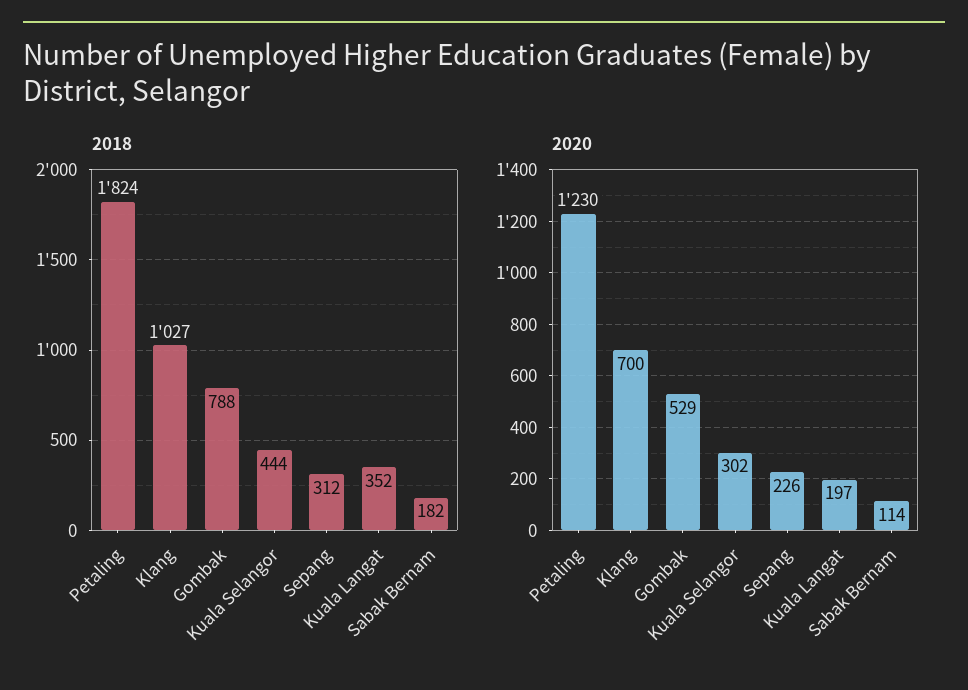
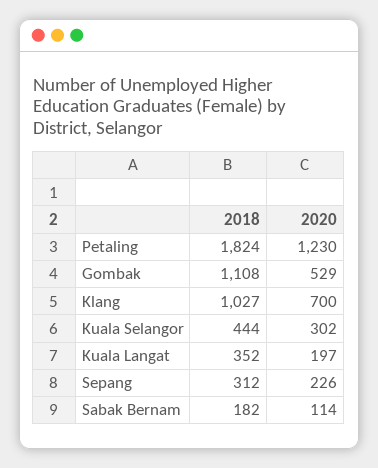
  {
    "2018": {
      "Petaling": 1824,
      "Klang": 1027,
-     "Gombak": 788,
+     "Gombak": 1108,
      "Kuala Selangor": 444,
      "Sepang": 312,
      "Kuala Langat": 352,
      "Sabak Bernam": 182
    },
    "2020": {
      "Petaling": 1230,
      "Klang": 700,
      "Gombak": 529,
      "Kuala Selangor": 302,
      "Sepang": 226,
      "Kuala Langat": 197,
      "Sabak Bernam": 114
    }
  }

